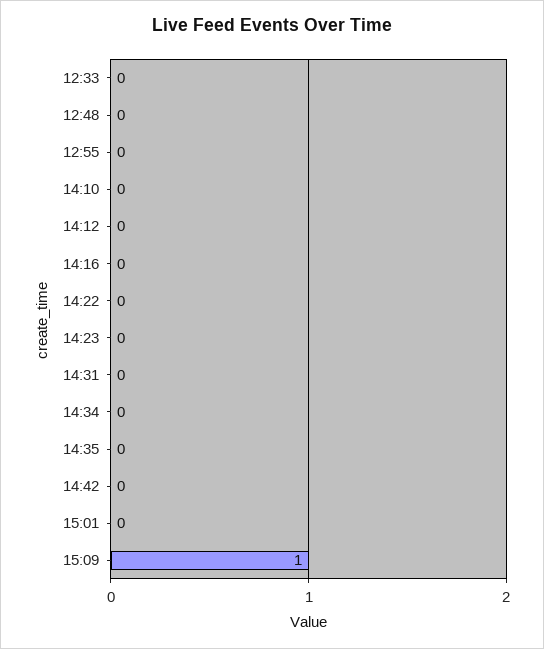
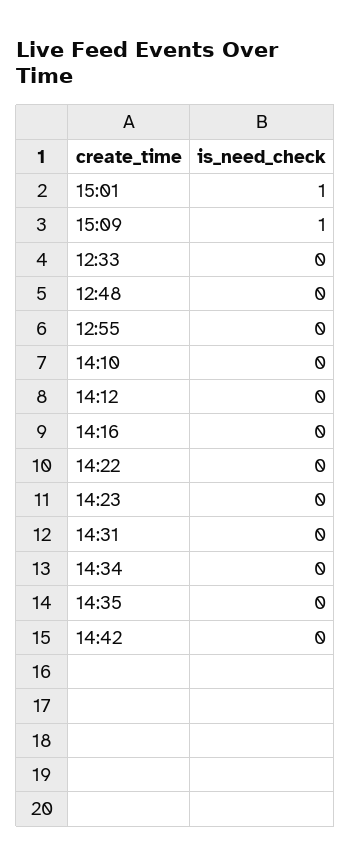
  {
    "12:33": 0,
    "12:48": 0,
    "12:55": 0,
    "14:10": 0,
    "14:12": 0,
    "14:16": 0,
    "14:22": 0,
    "14:23": 0,
    "14:31": 0,
    "14:34": 0,
    "14:35": 0,
    "14:42": 0,
-   "15:01": 0,
+   "15:01": 1,
    "15:09": 1
  }

